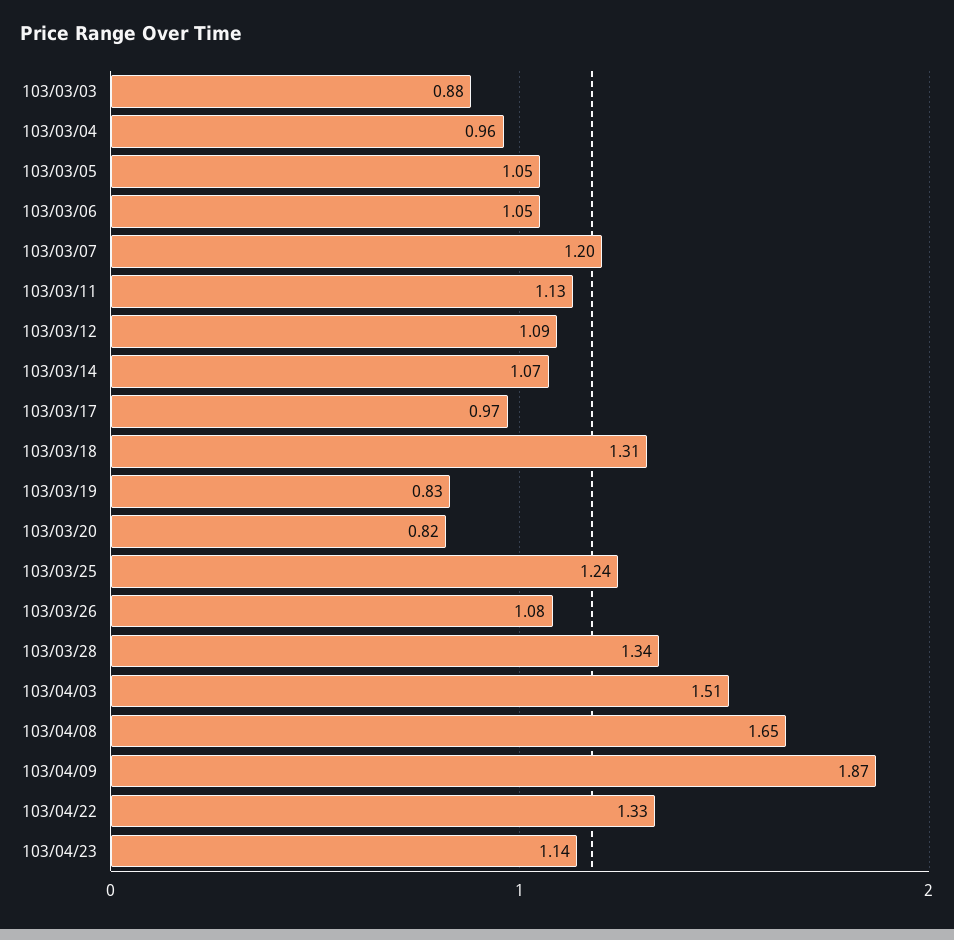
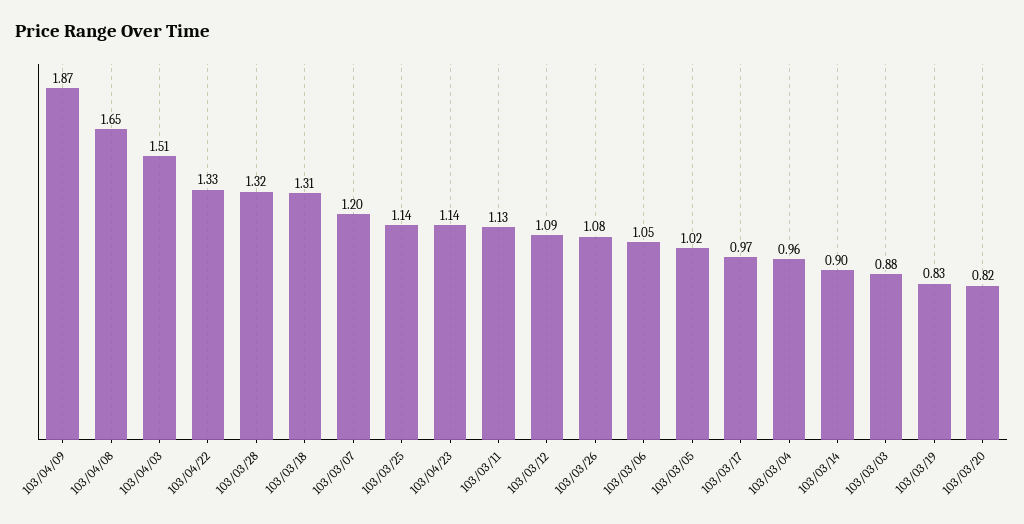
  {
    "103/03/03": 0.88,
    "103/03/04": 0.96,
-   "103/03/05": 1.05,
+   "103/03/05": 1.02,
    "103/03/06": 1.05,
    "103/03/07": 1.2,
    "103/03/11": 1.13,
    "103/03/12": 1.09,
-   "103/03/14": 1.07,
+   "103/03/14": 0.9,
    "103/03/17": 0.97,
    "103/03/18": 1.31,
    "103/03/19": 0.83,
    "103/03/20": 0.82,
-   "103/03/25": 1.24,
+   "103/03/25": 1.14,
    "103/03/26": 1.08,
-   "103/03/28": 1.34,
+   "103/03/28": 1.32,
    "103/04/03": 1.51,
    "103/04/08": 1.65,
    "103/04/09": 1.87,
    "103/04/22": 1.33,
    "103/04/23": 1.14
  }

